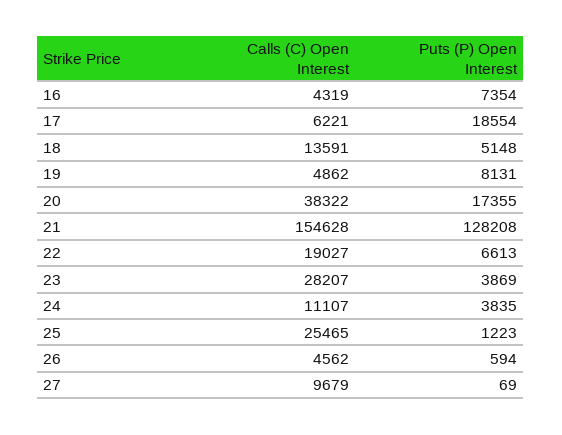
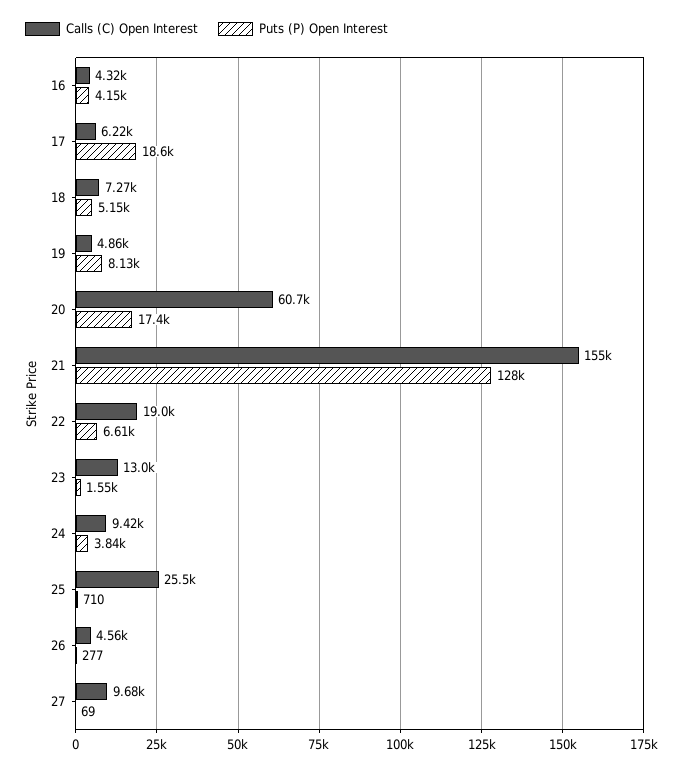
  {
    "Calls (C) Open Interest": {
      "16": 4319,
      "17": 6221,
-     "18": 13591,
+     "18": 7270,
      "19": 4862,
-     "20": 38322,
+     "20": 60700,
      "21": 154628,
      "22": 19027,
-     "23": 28207,
+     "23": 13000,
-     "24": 11107,
+     "24": 9420,
      "25": 25465,
      "26": 4562,
      "27": 9679
    },
    "Puts (P) Open Interest": {
-     "16": 7354,
+     "16": 4150,
      "17": 18554,
      "18": 5148,
      "19": 8131,
      "20": 17355,
      "21": 128208,
      "22": 6613,
-     "23": 3869,
+     "23": 1550,
      "24": 3835,
-     "25": 1223,
+     "25": 710,
-     "26": 594,
+     "26": 277,
      "27": 69
    }
  }

